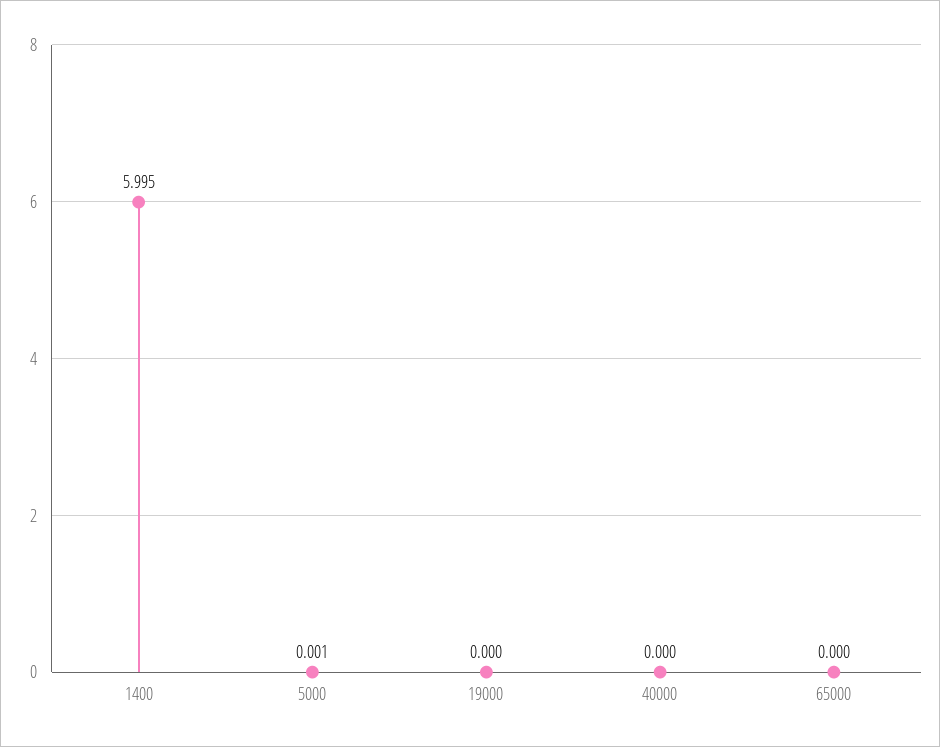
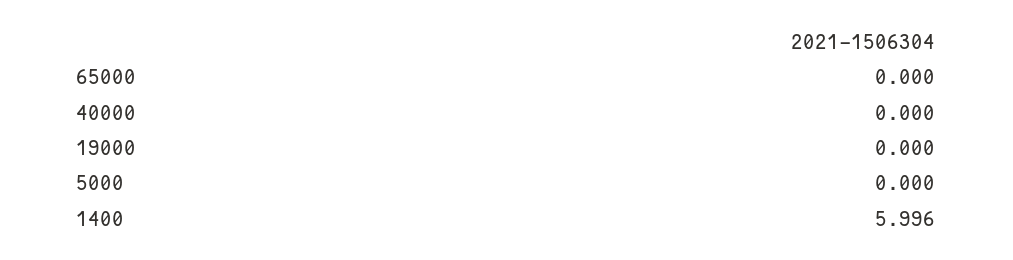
  {
-   "1400": 5.995,
+   "1400": 5.996,
-   "5000": 0.001,
+   "5000": 0,
    "19000": 0,
    "40000": 0,
    "65000": 0
  }

